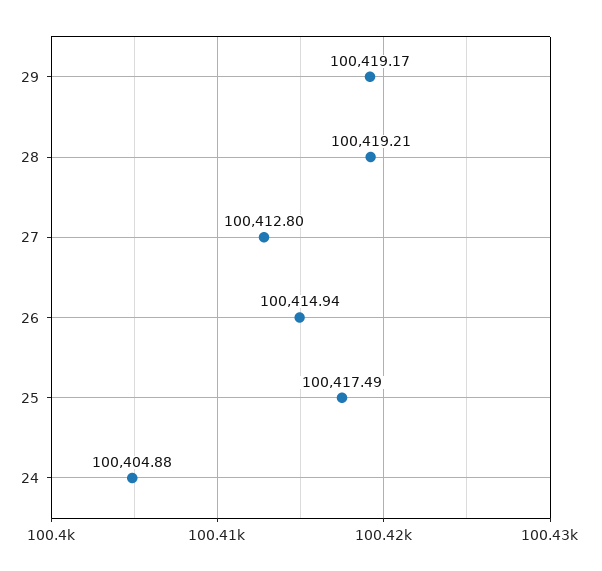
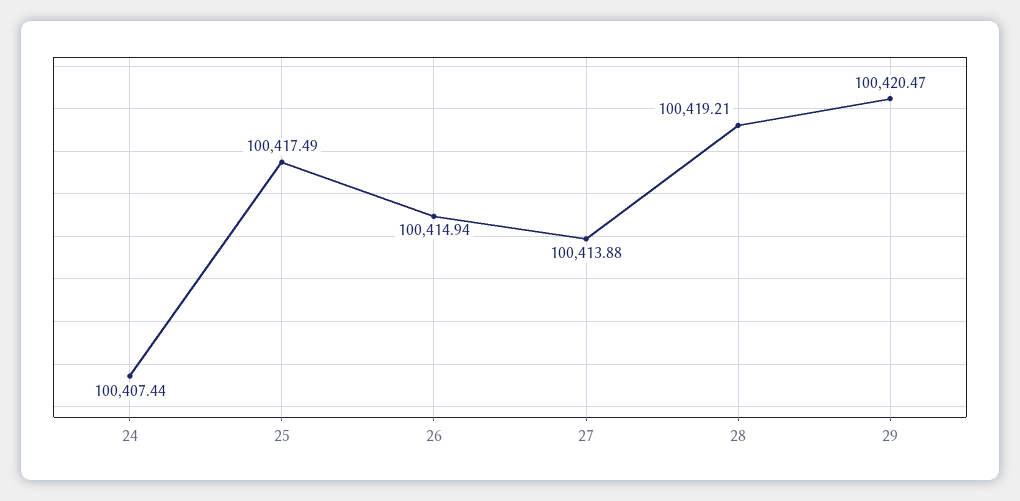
  {
-   "29": 100419.17,
+   "29": 100420.47,
    "28": 100419.21,
-   "27": 100412.8,
+   "27": 100413.88,
    "26": 100414.94,
    "25": 100417.49,
-   "24": 100404.88
+   "24": 100407.44
  }

